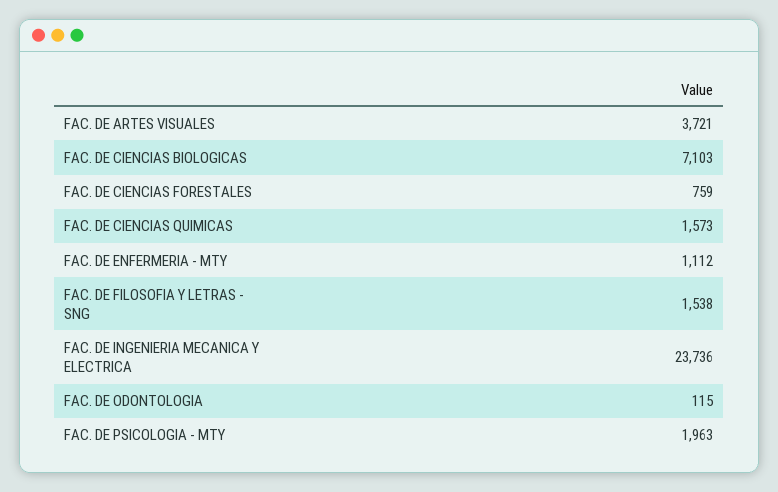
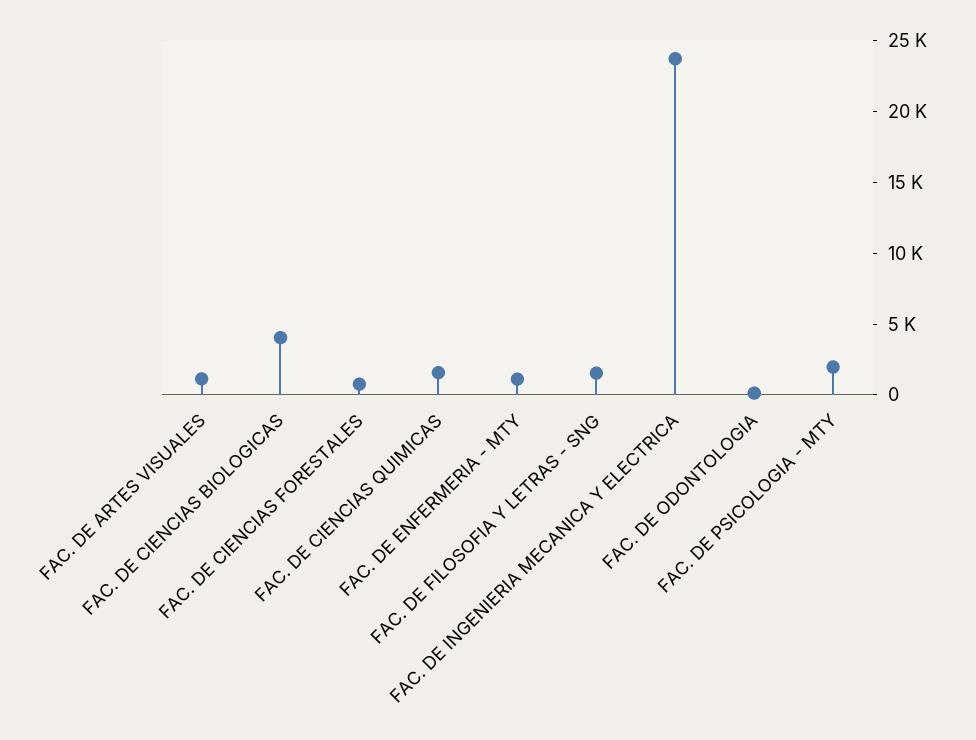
  {
-   "FAC. DE ARTES VISUALES": 3721,
+   "FAC. DE ARTES VISUALES": 1000,
-   "FAC. DE CIENCIAS BIOLOGICAS": 7103,
+   "FAC. DE CIENCIAS BIOLOGICAS": 4000,
    "FAC. DE CIENCIAS FORESTALES": 759,
    "FAC. DE CIENCIAS QUIMICAS": 1573,
    "FAC. DE ENFERMERIA - MTY": 1112,
    "FAC. DE FILOSOFIA Y LETRAS - SNG": 1538,
    "FAC. DE INGENIERIA MECANICA Y ELECTRICA": 23736,
    "FAC. DE ODONTOLOGIA": 115,
    "FAC. DE PSICOLOGIA - MTY": 1963
  }

